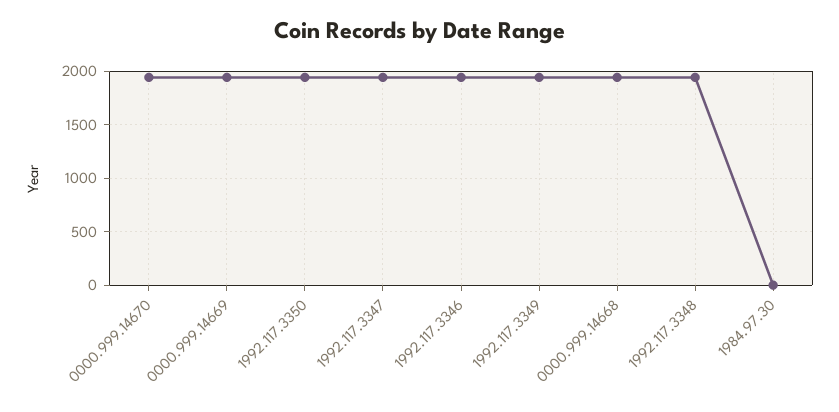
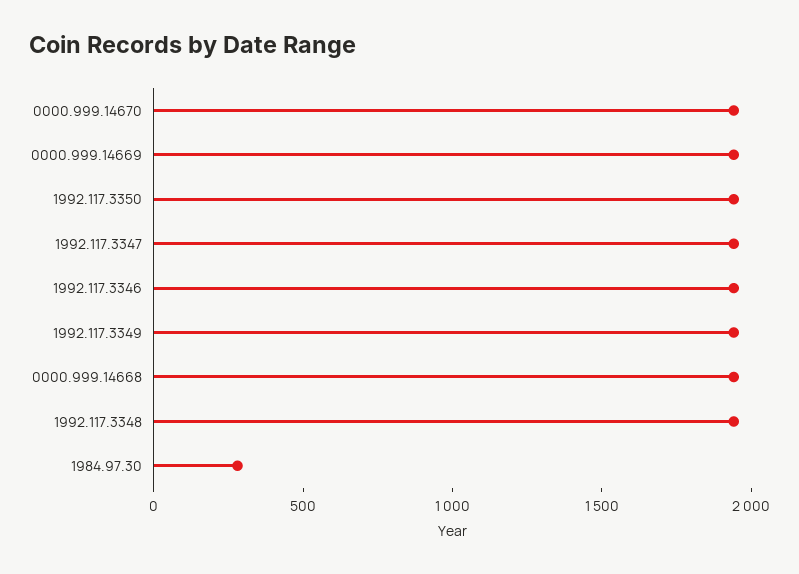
  {
    "0000.999.14670": 1900,
    "0000.999.14669": 1900,
    "1992.117.3350": 1900,
    "1992.117.3347": 1900,
    "1992.117.3346": 1900,
    "1992.117.3349": 1900,
    "0000.999.14668": 1900,
    "1992.117.3348": 1900,
-   "1984.97.30": 0
+   "1984.97.30": 300
  }

